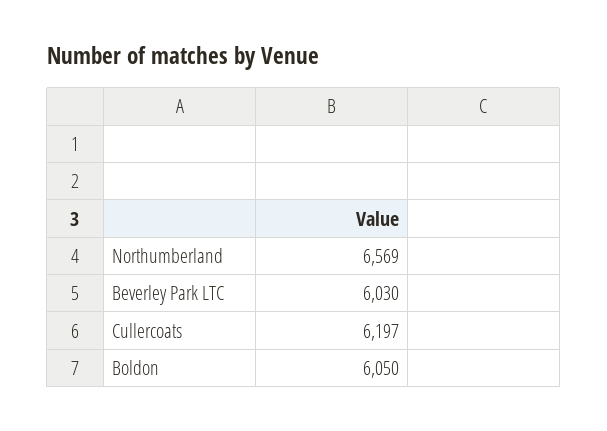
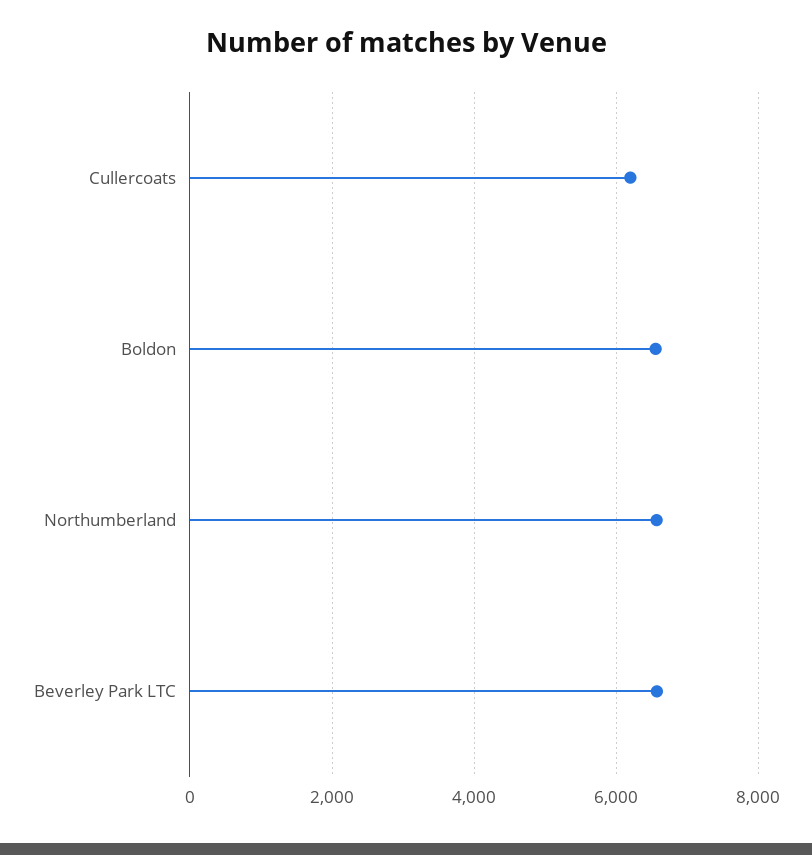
  {
    "Northumberland": 6569,
-   "Beverley Park LTC": 6030,
+   "Beverley Park LTC": 6600,
    "Cullercoats": 6197,
-   "Boldon": 6050
+   "Boldon": 6600
  }

